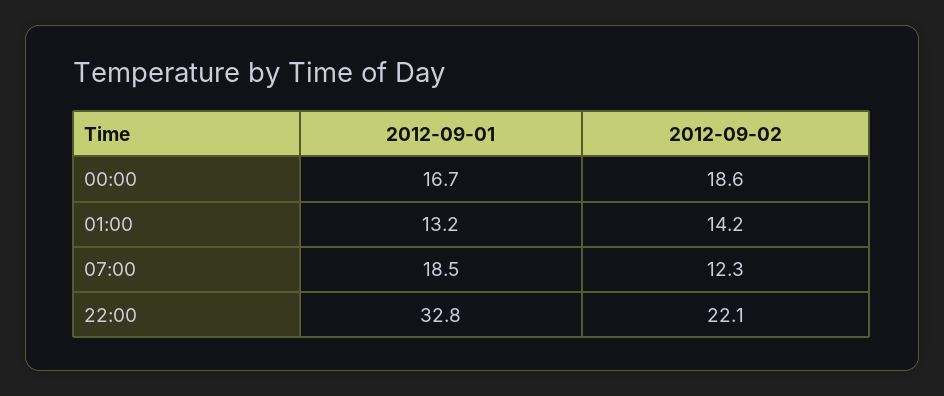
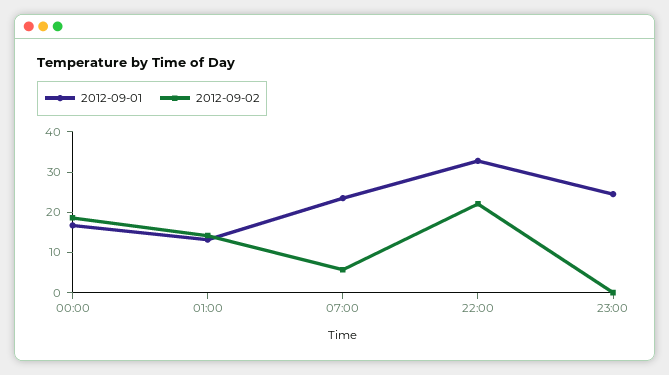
  {
    "2012-09-01": {
      "00:00": 16.7,
      "01:00": 13.2,
-     "07:00": 18.5,
+     "07:00": 24,
-     "22:00": 32.8
+     "22:00": 32.8,
+     "23:00": 24
    },
    "2012-09-02": {
      "00:00": 18.6,
      "01:00": 14.2,
-     "07:00": 12.3,
+     "07:00": 6,
-     "22:00": 22.1
+     "22:00": 22.1,
+     "23:00": 0
    }
  }

